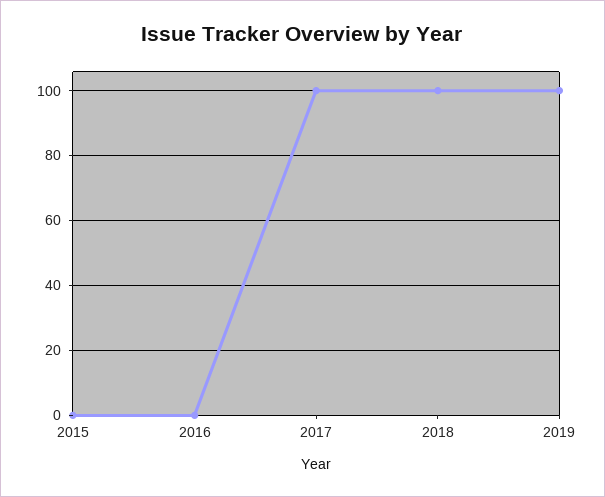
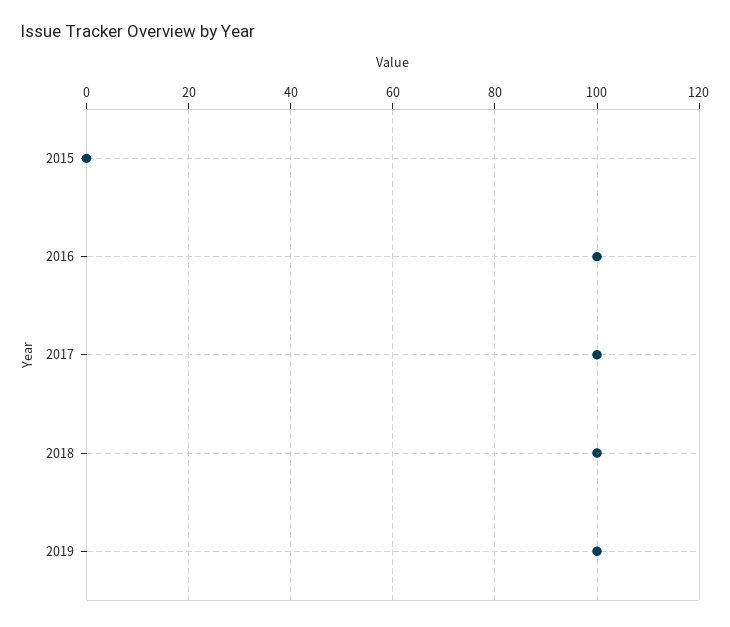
  {
    "2015": 0,
-   "2016": 0,
+   "2016": 100,
    "2017": 100,
    "2018": 100,
    "2019": 100
  }

